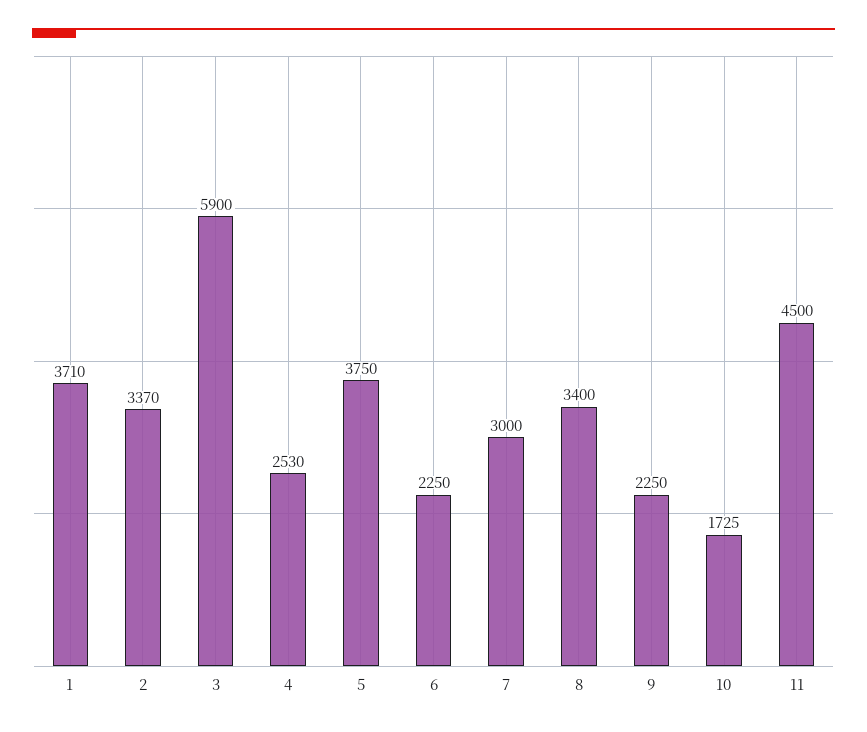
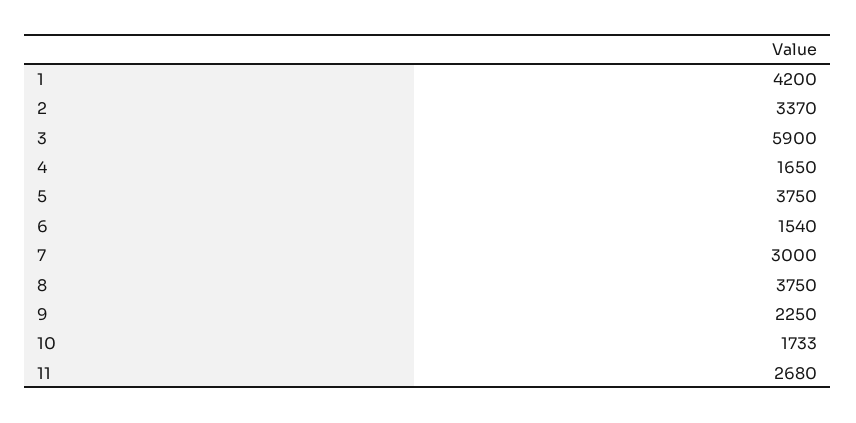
  {
-   "1": 3710,
+   "1": 4200,
    "2": 3370,
    "3": 5900,
-   "4": 2530,
+   "4": 1650,
    "5": 3750,
-   "6": 2250,
+   "6": 1540,
    "7": 3000,
-   "8": 3400,
+   "8": 3750,
    "9": 2250,
-   "10": 1725,
+   "10": 1733,
-   "11": 4500
+   "11": 2680
  }

